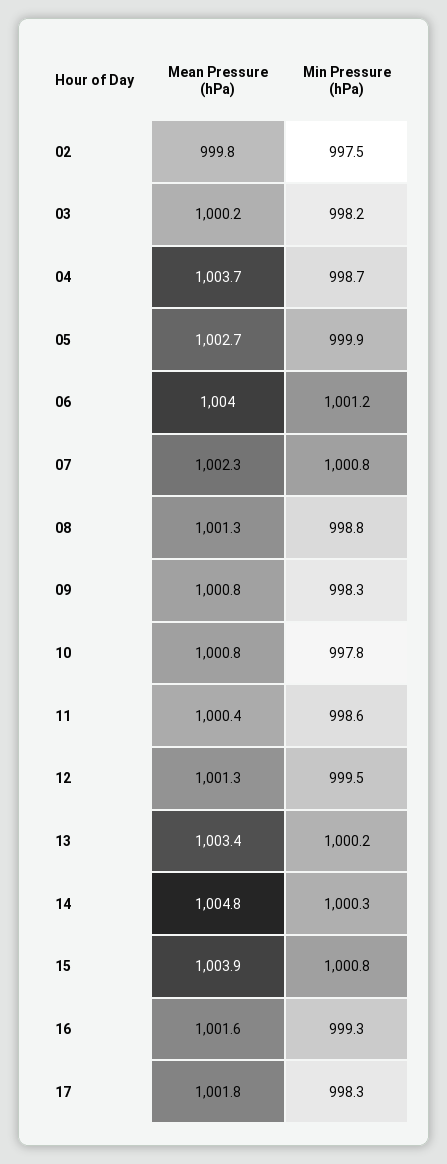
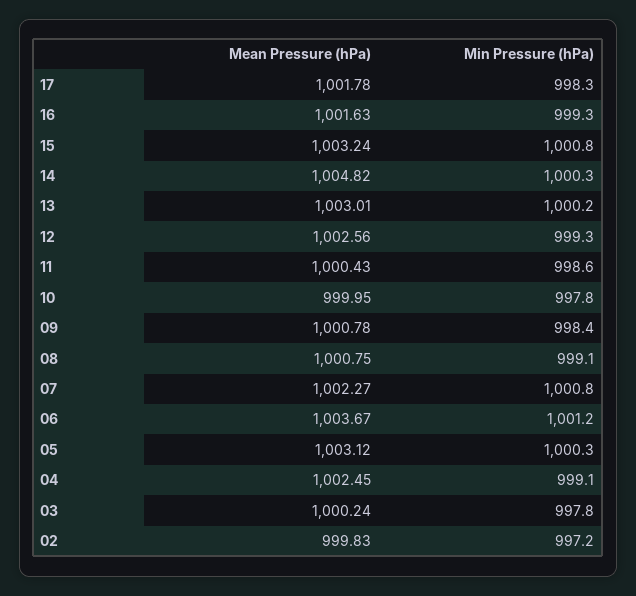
  {
    "Mean Pressure (hPa)": {
      "02": 999.83,
      "03": 1000.24,
-     "04": 1003.7,
+     "04": 1002.45,
-     "05": 1002.7,
+     "05": 1003.12,
-     "06": 1004,
+     "06": 1003.67,
      "07": 1002.27,
-     "08": 1001.3,
+     "08": 1000.75,
      "09": 1000.78,
-     "10": 1000.8,
+     "10": 999.95,
      "11": 1000.43,
-     "12": 1001.3,
+     "12": 1002.56,
-     "13": 1003.4,
+     "13": 1003.01,
      "14": 1004.82,
-     "15": 1003.9,
+     "15": 1003.24,
      "16": 1001.63,
      "17": 1001.78
    },
    "Min Pressure (hPa)": {
-     "02": 997.5,
+     "02": 997.2,
-     "03": 998.2,
+     "03": 997.8,
-     "04": 998.7,
+     "04": 999.1,
-     "05": 999.9,
+     "05": 1000.3,
      "06": 1001.2,
      "07": 1000.8,
-     "08": 998.8,
+     "08": 999.1,
-     "09": 998.3,
+     "09": 998.4,
      "10": 997.8,
      "11": 998.6,
-     "12": 999.5,
+     "12": 999.3,
      "13": 1000.2,
      "14": 1000.3,
      "15": 1000.8,
      "16": 999.3,
      "17": 998.3
    }
  }

